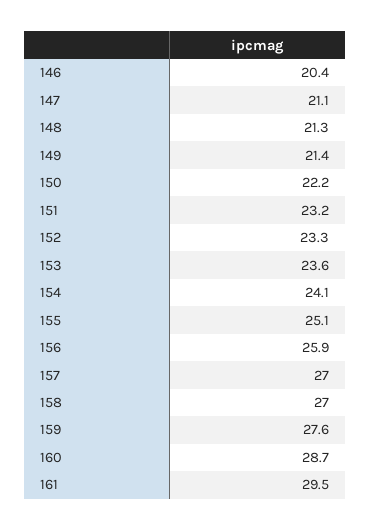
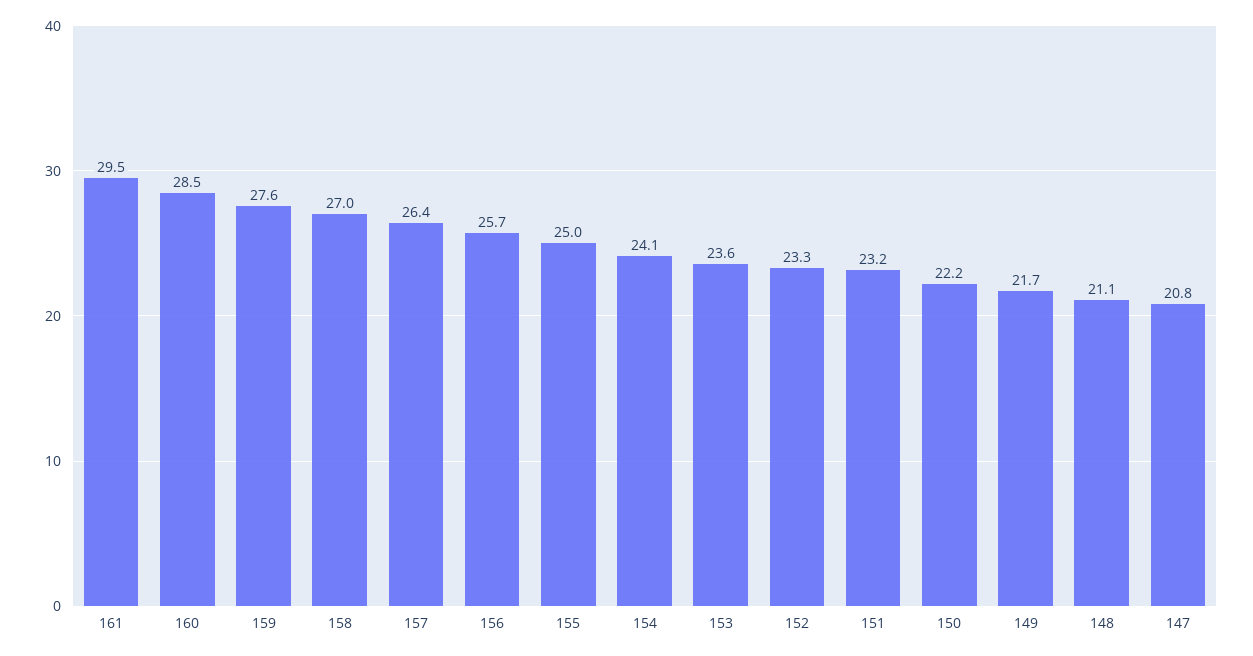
  {
-   "146": 20.4,
-   "147": 21.1,
+   "147": 20.8,
-   "148": 21.3,
+   "148": 21.1,
-   "149": 21.4,
+   "149": 21.7,
    "150": 22.2,
    "151": 23.2,
    "152": 23.3,
    "153": 23.6,
    "154": 24.1,
-   "155": 25.1,
+   "155": 25,
-   "156": 25.9,
+   "156": 25.7,
-   "157": 27,
+   "157": 26.4,
    "158": 27,
    "159": 27.6,
-   "160": 28.7,
+   "160": 28.5,
    "161": 29.5
  }

